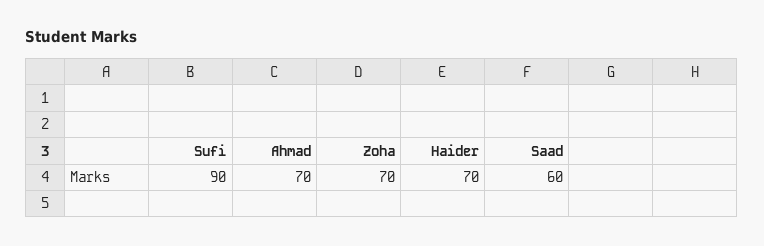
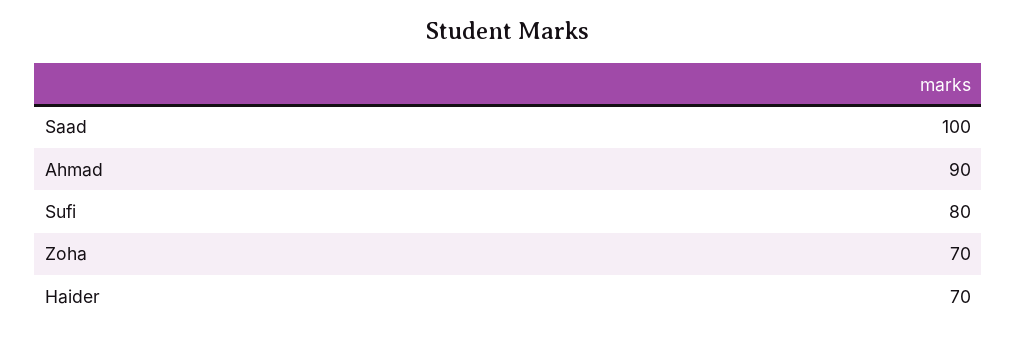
  {
-   "Sufi": 90,
+   "Sufi": 80,
-   "Ahmad": 70,
+   "Ahmad": 90,
    "Zoha": 70,
    "Haider": 70,
-   "Saad": 60
+   "Saad": 100
  }

